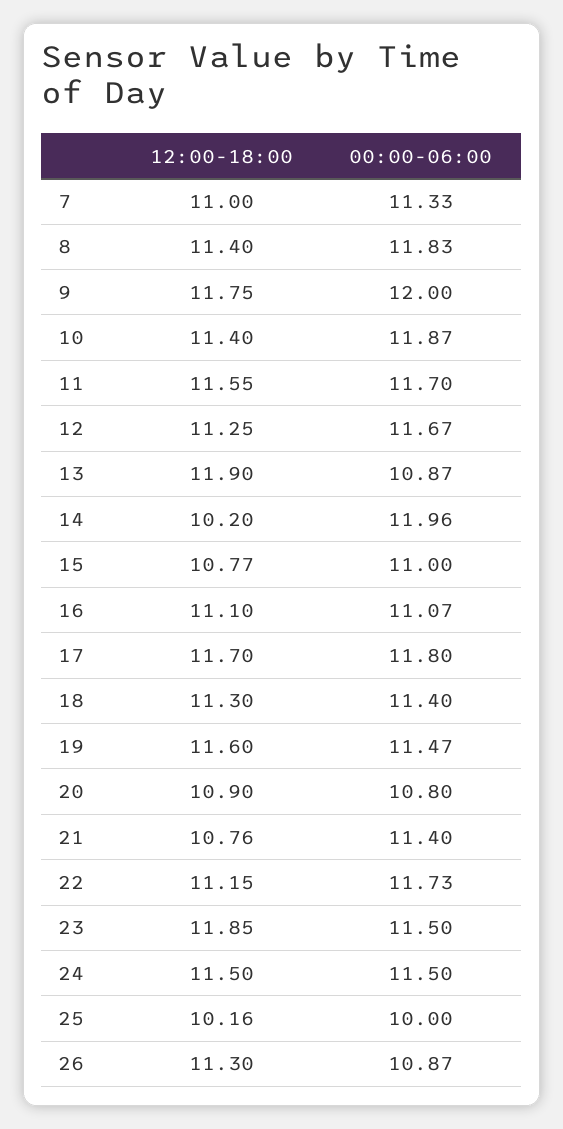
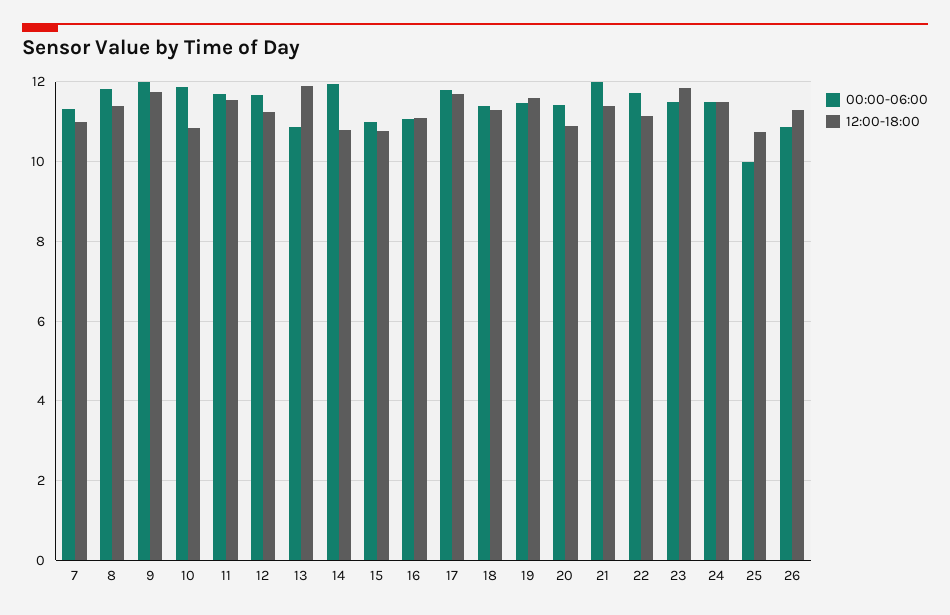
  {
    "12:00-18:00": {
      "7": 11,
      "8": 11.4,
      "9": 11.75,
-     "10": 11.4,
+     "10": 10.8,
      "11": 11.55,
      "12": 11.25,
      "13": 11.9,
-     "14": 10.2,
+     "14": 10.8,
      "15": 10.77,
      "16": 11.1,
      "17": 11.7,
      "18": 11.3,
      "19": 11.6,
      "20": 10.9,
-     "21": 10.76,
+     "21": 11.4,
      "22": 11.15,
      "23": 11.85,
      "24": 11.5,
-     "25": 10.16,
+     "25": 10.8,
      "26": 11.3
    },
    "00:00-06:00": {
      "7": 11.33,
      "8": 11.83,
      "9": 12,
      "10": 11.87,
      "11": 11.7,
      "12": 11.67,
      "13": 10.87,
      "14": 11.96,
      "15": 11,
      "16": 11.07,
      "17": 11.8,
      "18": 11.4,
      "19": 11.47,
-     "20": 10.8,
+     "20": 11.4,
-     "21": 11.4,
+     "21": 12,
      "22": 11.73,
      "23": 11.5,
      "24": 11.5,
      "25": 10,
      "26": 10.87
    }
  }

